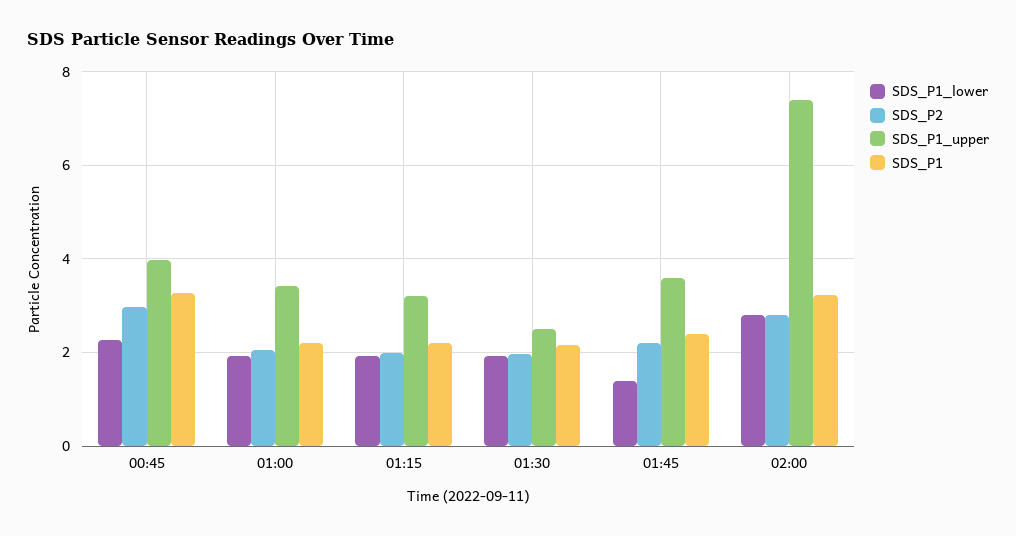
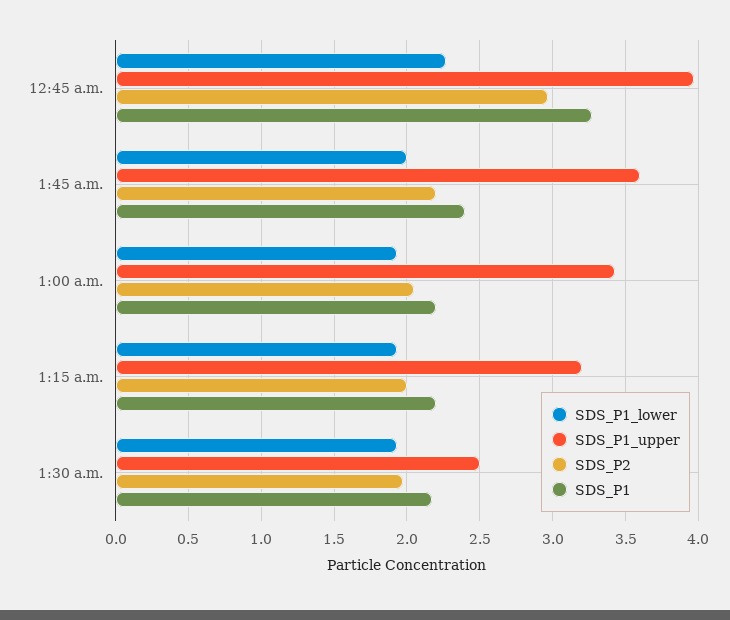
  {
    "SDS_P1_lower": {
      "00:45": 2.25,
      "01:00": 1.95,
      "01:15": 1.95,
      "01:30": 1.95,
-     "01:45": 1.4,
+     "01:45": 2
-     "02:00": 2.8
    },
    "SDS_P2": {
      "00:45": 2.95,
      "01:00": 2.05,
      "01:15": 2,
      "01:30": 1.95,
-     "01:45": 2.2,
+     "01:45": 2.2
-     "02:00": 2.8
    },
    "SDS_P1_upper": {
      "00:45": 3.95,
      "01:00": 3.45,
      "01:15": 3.2,
      "01:30": 2.5,
-     "01:45": 3.6,
+     "01:45": 3.6
-     "02:00": 7.4
    },
    "SDS_P1": {
      "00:45": 3.25,
      "01:00": 2.2,
      "01:15": 2.2,
      "01:30": 2.15,
-     "01:45": 2.4,
+     "01:45": 2.4
-     "02:00": 3.2
    }
  }

